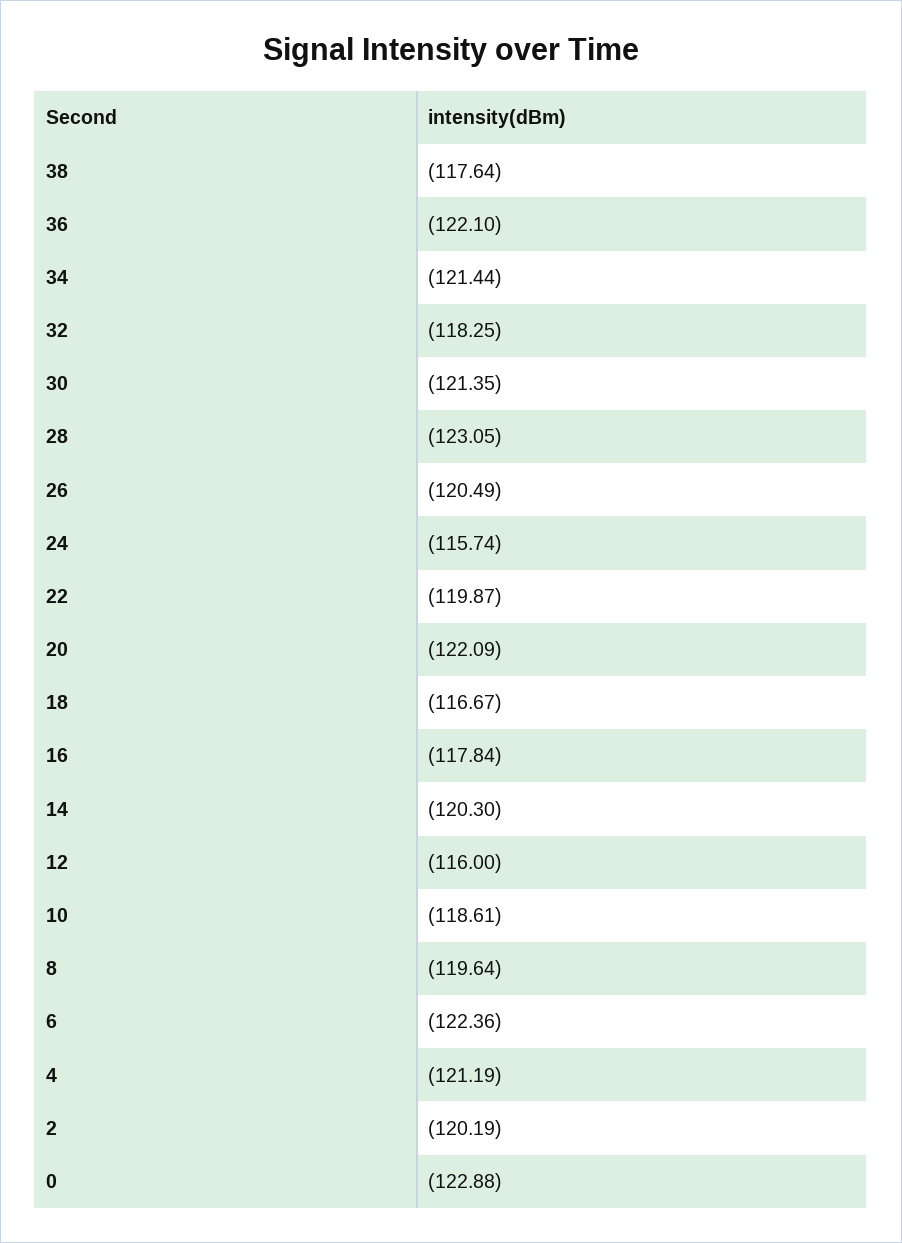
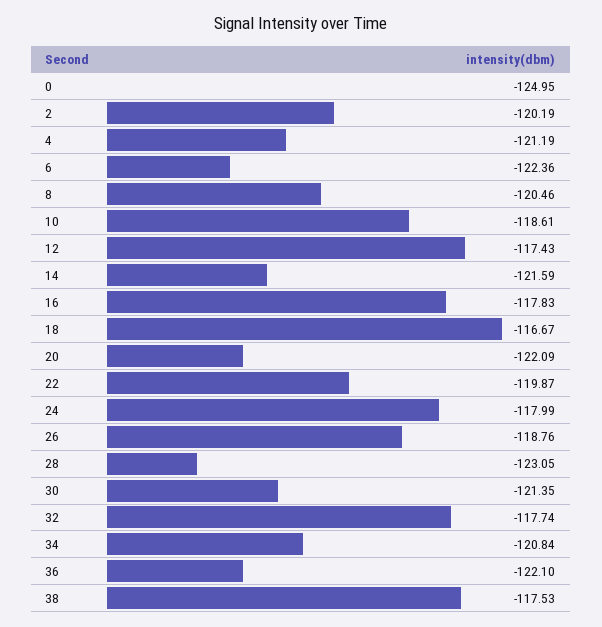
  {
-   "38": -117.64,
+   "38": -117.53,
    "36": -122.1,
-   "34": -121.44,
+   "34": -120.84,
-   "32": -118.25,
+   "32": -117.74,
    "30": -121.35,
    "28": -123.05,
-   "26": -120.49,
+   "26": -118.76,
-   "24": -115.74,
+   "24": -117.99,
    "22": -119.87,
    "20": -122.09,
    "18": -116.67,
-   "16": -117.84,
+   "16": -117.83,
-   "14": -120.3,
+   "14": -121.59,
-   "12": -116,
+   "12": -117.43,
    "10": -118.61,
-   "8": -119.64,
+   "8": -120.46,
    "6": -122.36,
    "4": -121.19,
    "2": -120.19,
-   "0": -122.88
+   "0": -124.95
  }

